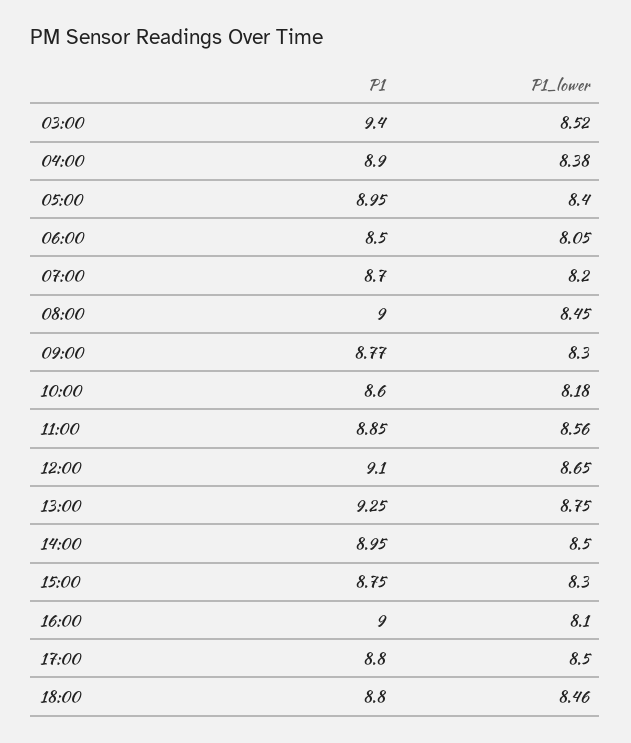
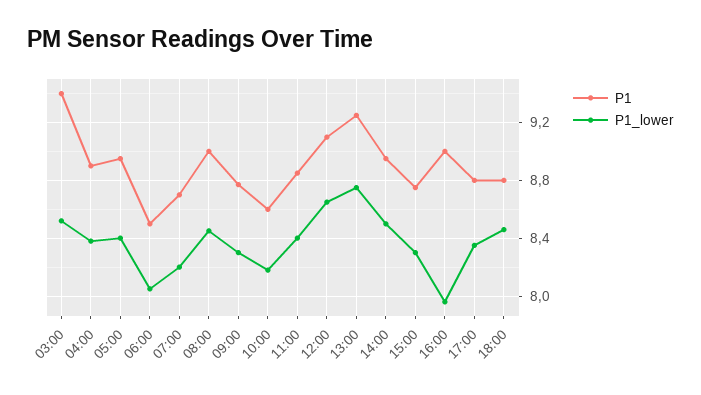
  {
    "P1": {
      "03:00": 9.4,
      "04:00": 8.9,
      "05:00": 8.95,
      "06:00": 8.5,
      "07:00": 8.7,
      "08:00": 9,
      "09:00": 8.77,
      "10:00": 8.6,
      "11:00": 8.85,
      "12:00": 9.1,
      "13:00": 9.25,
      "14:00": 8.95,
      "15:00": 8.75,
      "16:00": 9,
      "17:00": 8.8,
      "18:00": 8.8
    },
    "P1_lower": {
      "03:00": 8.52,
      "04:00": 8.38,
      "05:00": 8.4,
      "06:00": 8.05,
      "07:00": 8.2,
      "08:00": 8.45,
      "09:00": 8.3,
      "10:00": 8.18,
-     "11:00": 8.56,
+     "11:00": 8.4,
      "12:00": 8.65,
      "13:00": 8.75,
      "14:00": 8.5,
      "15:00": 8.3,
-     "16:00": 8.1,
+     "16:00": 7.95,
-     "17:00": 8.5,
+     "17:00": 8.35,
      "18:00": 8.46
    }
  }

